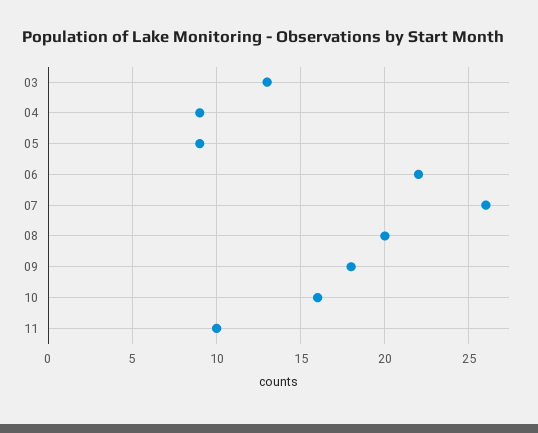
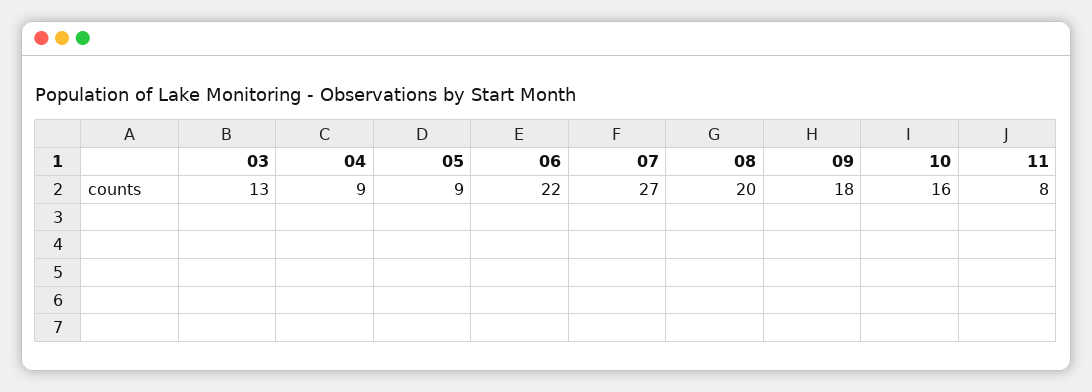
  {
    "03": 13,
    "04": 9,
    "05": 9,
    "06": 22,
-   "07": 26,
+   "07": 27,
    "08": 20,
    "09": 18,
    "10": 16,
-   "11": 10
+   "11": 8
  }

